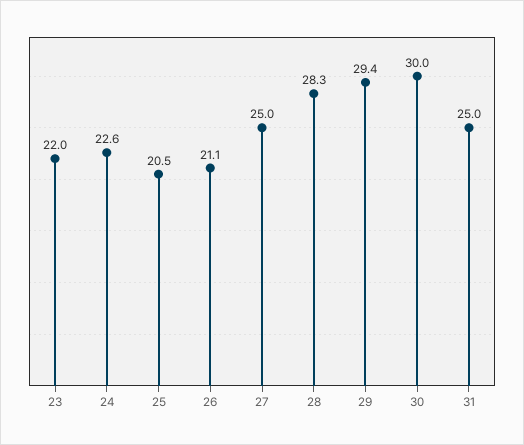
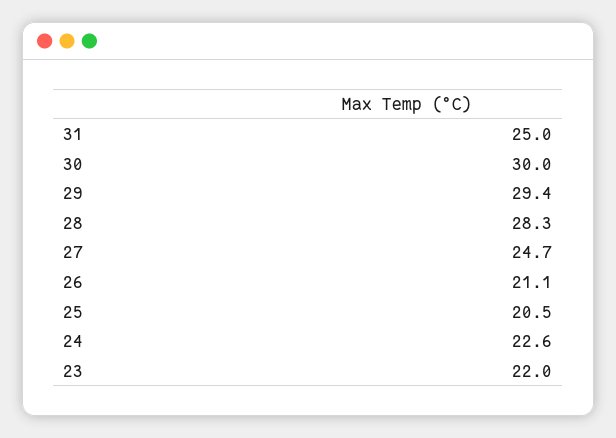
  {
    "23": 22,
    "24": 22.6,
    "25": 20.5,
    "26": 21.1,
-   "27": 25,
+   "27": 24.7,
    "28": 28.3,
    "29": 29.4,
    "30": 30,
    "31": 25
  }

